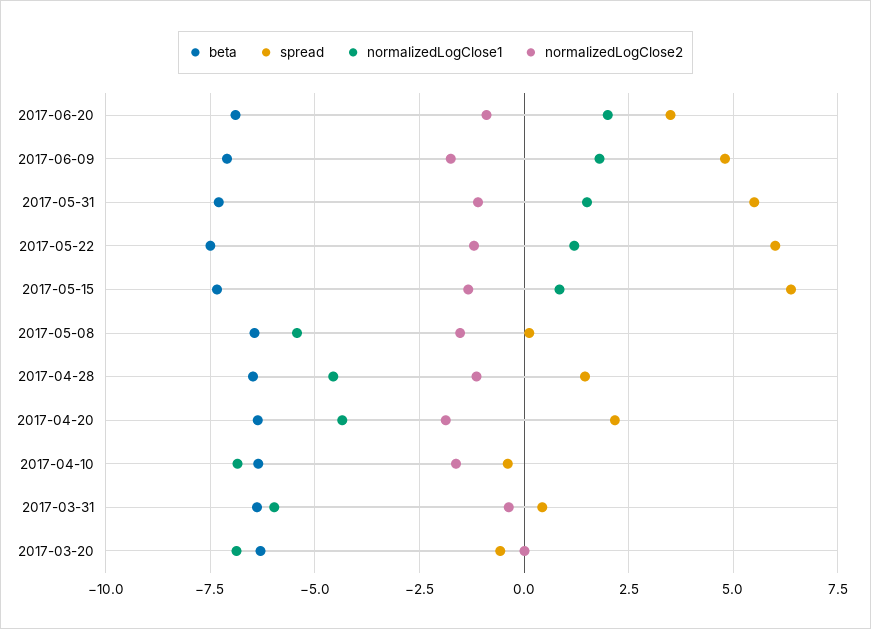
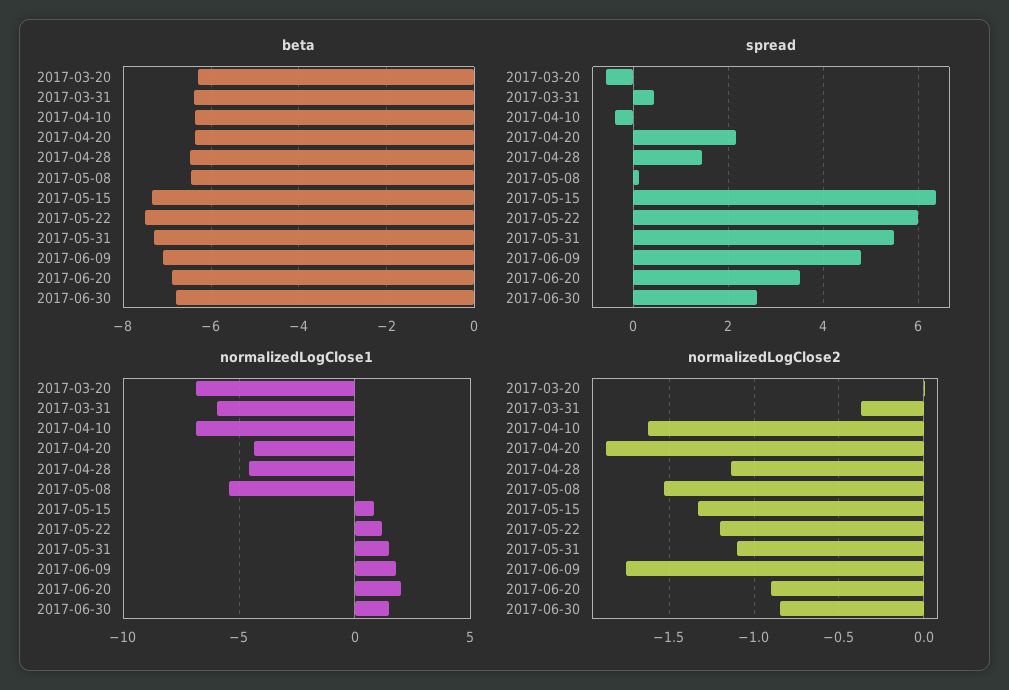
  {
    "beta": {
      "2017-06-20": -7,
      "2017-06-09": -7.2,
      "2017-05-31": -7.4,
      "2017-05-22": -7.6,
      "2017-05-15": -7.4,
      "2017-05-08": -6.4,
      "2017-04-28": -6.4,
      "2017-04-20": -6.4,
      "2017-04-10": -6.4,
      "2017-03-31": -6.4,
-     "2017-03-20": -6.4
+     "2017-03-20": -6.4,
+     "2017-06-30": -6.8
    },
    "spread": {
      "2017-06-20": 3.6,
      "2017-06-09": 4.8,
      "2017-05-31": 5.6,
      "2017-05-22": 6,
      "2017-05-15": 6.4,
      "2017-05-08": 0.2,
      "2017-04-28": 1.4,
      "2017-04-20": 2.2,
      "2017-04-10": -0.4,
      "2017-03-31": 0.4,
-     "2017-03-20": -0.6
+     "2017-03-20": -0.6,
+     "2017-06-30": 2.6
    },
    "normalizedLogClose1": {
      "2017-06-20": 2,
      "2017-06-09": 1.75,
      "2017-05-31": 1.5,
      "2017-05-22": 1.25,
      "2017-05-15": 0.75,
      "2017-05-08": -5.5,
      "2017-04-28": -4.5,
      "2017-04-20": -4.25,
      "2017-04-10": -6.75,
      "2017-03-31": -6,
-     "2017-03-20": -6.75
+     "2017-03-20": -6.75,
+     "2017-06-30": 1.5
    },
    "normalizedLogClose2": {
      "2017-06-20": -0.9,
      "2017-06-09": -1.75,
      "2017-05-31": -1.1,
      "2017-05-22": -1.2,
      "2017-05-15": -1.35,
      "2017-05-08": -1.55,
      "2017-04-28": -1.15,
      "2017-04-20": -1.9,
      "2017-04-10": -1.65,
      "2017-03-31": -0.35,
-     "2017-03-20": 0
+     "2017-03-20": 0,
+     "2017-06-30": -0.85
    }
  }

